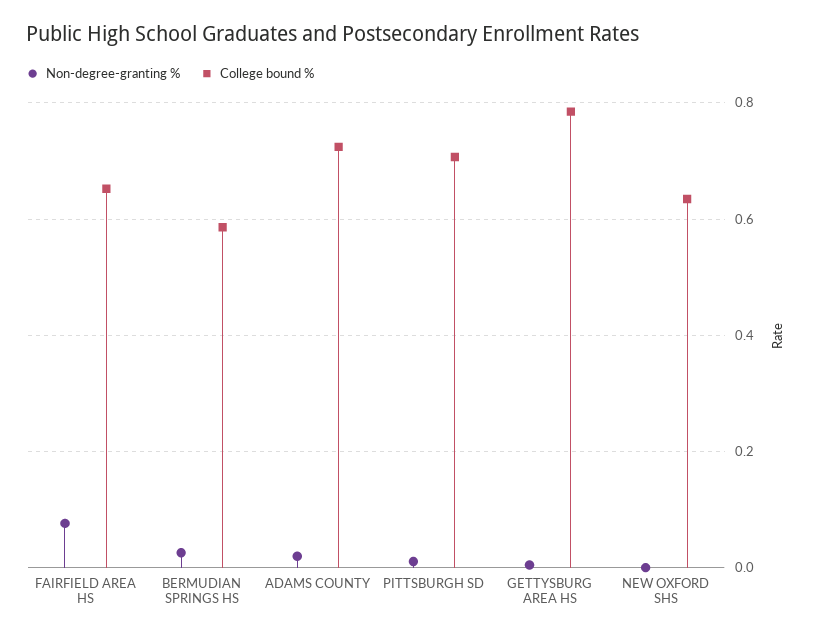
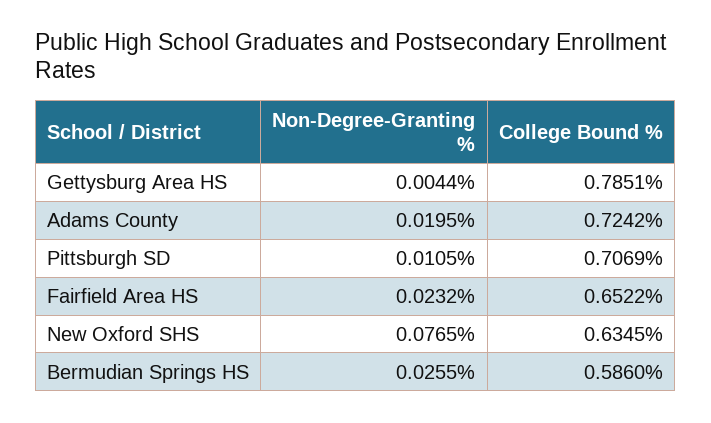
  {
    "Non-degree-granting %": {
-     "FAIRFIELD AREA HS": 0.08,
+     "FAIRFIELD AREA HS": 0.0232,
      "BERMUDIAN SPRINGS HS": 0.0255,
      "ADAMS COUNTY": 0.0195,
      "PITTSBURGH SD": 0.0105,
      "GETTYSBURG AREA HS": 0.0044,
-     "NEW OXFORD SHS": 0
+     "NEW OXFORD SHS": 0.0765
    },
    "College bound %": {
      "FAIRFIELD AREA HS": 0.6522,
      "BERMUDIAN SPRINGS HS": 0.586,
      "ADAMS COUNTY": 0.7242,
      "PITTSBURGH SD": 0.7069,
      "GETTYSBURG AREA HS": 0.7851,
      "NEW OXFORD SHS": 0.6345
    }
  }

